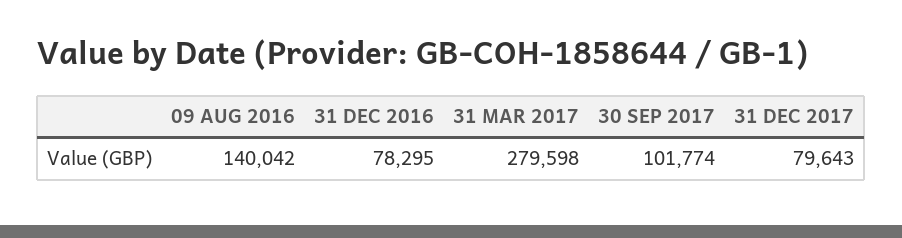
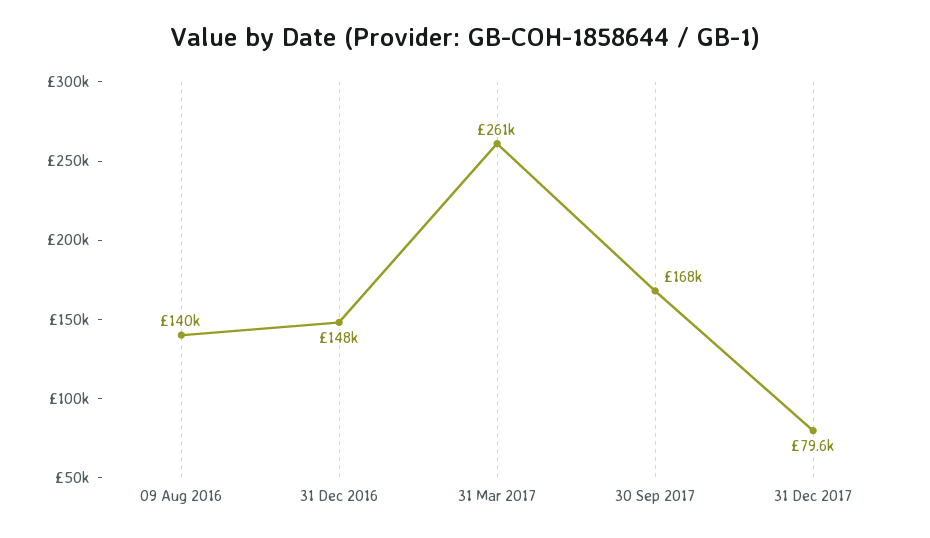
  {
    "09 AUG 2016": 140042,
-   "31 DEC 2016": 78295,
+   "31 DEC 2016": 148000,
-   "31 MAR 2017": 279598,
+   "31 MAR 2017": 261000,
-   "30 SEP 2017": 101774,
+   "30 SEP 2017": 168000,
    "31 DEC 2017": 79643
  }

